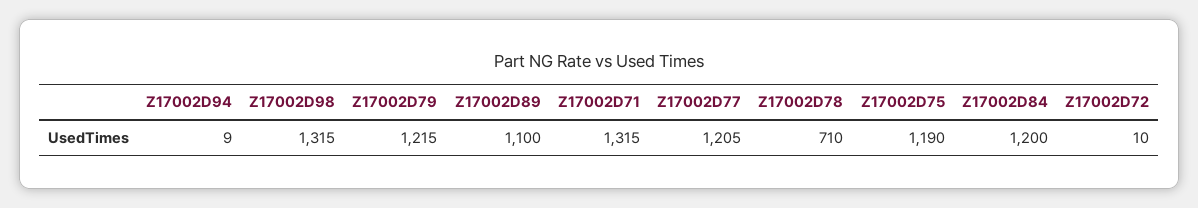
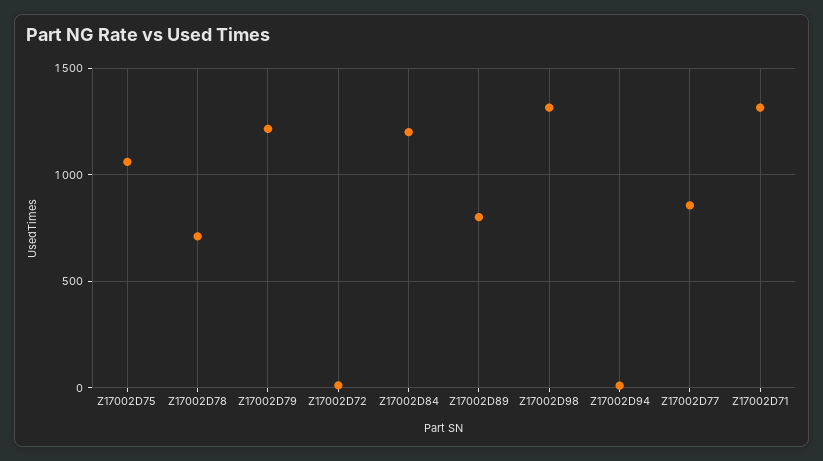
  {
    "Z17002D94": 9,
    "Z17002D98": 1315,
    "Z17002D79": 1215,
-   "Z17002D89": 1100,
+   "Z17002D89": 800,
    "Z17002D71": 1315,
-   "Z17002D77": 1205,
+   "Z17002D77": 850,
    "Z17002D78": 710,
-   "Z17002D75": 1190,
+   "Z17002D75": 1050,
    "Z17002D84": 1200,
    "Z17002D72": 10
  }

